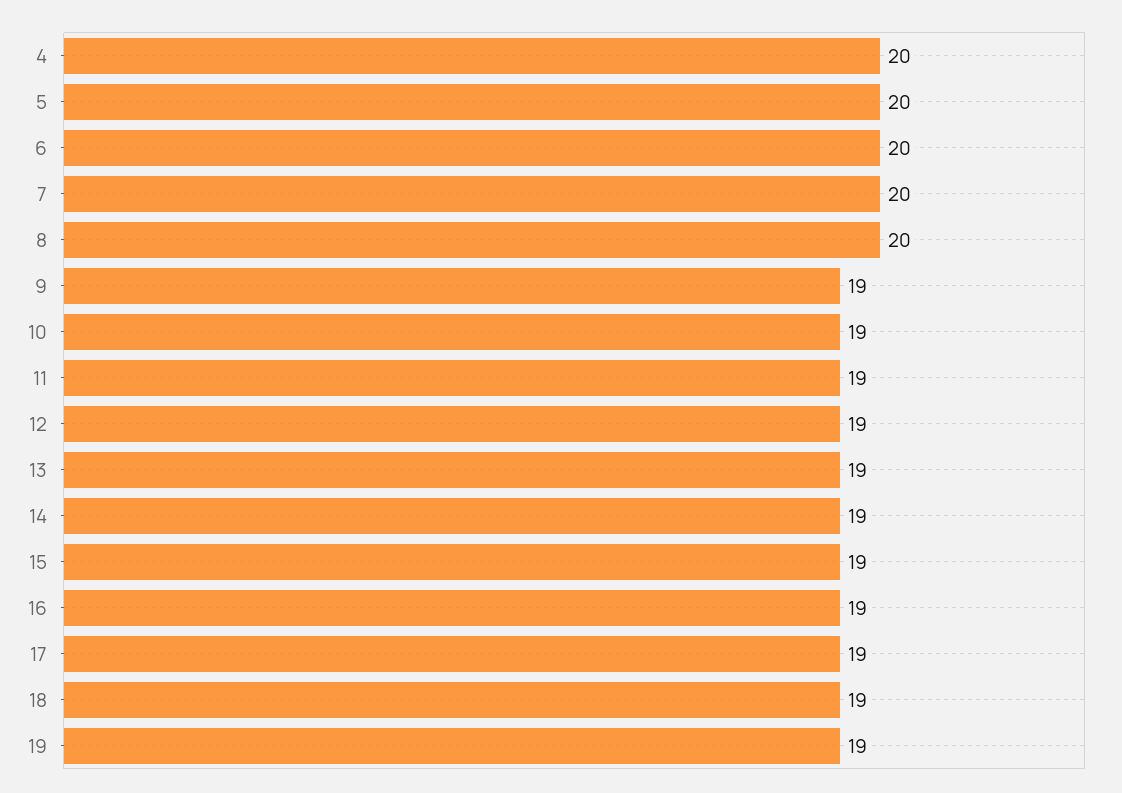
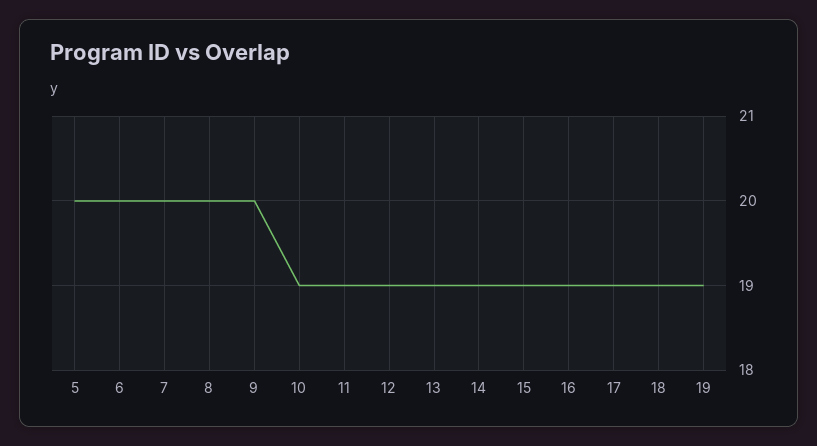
  {
-   "4": 20,
    "5": 20,
    "6": 20,
    "7": 20,
    "8": 20,
-   "9": 19,
+   "9": 20,
    "10": 19,
    "11": 19,
    "12": 19,
    "13": 19,
    "14": 19,
    "15": 19,
    "16": 19,
    "17": 19,
    "18": 19,
    "19": 19
  }

